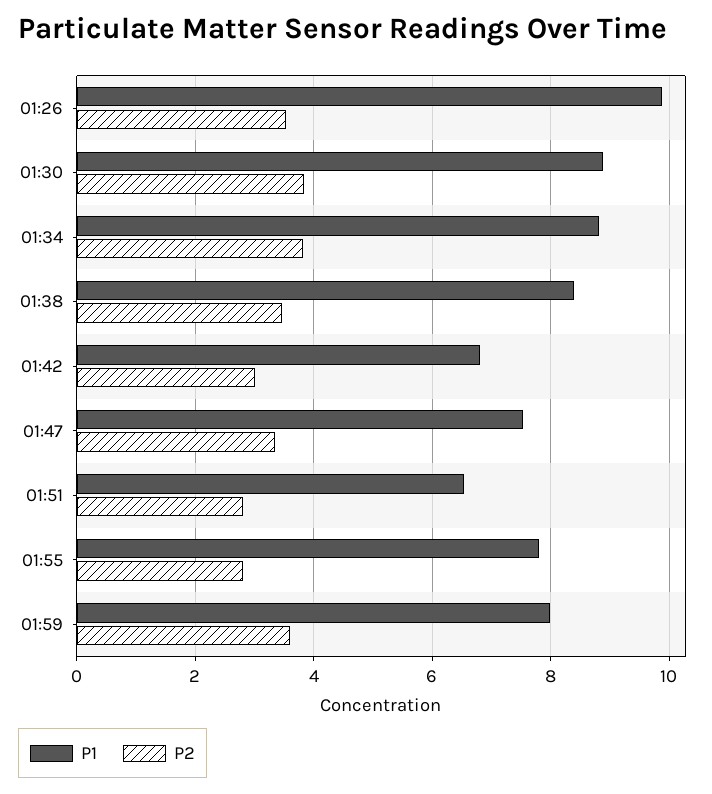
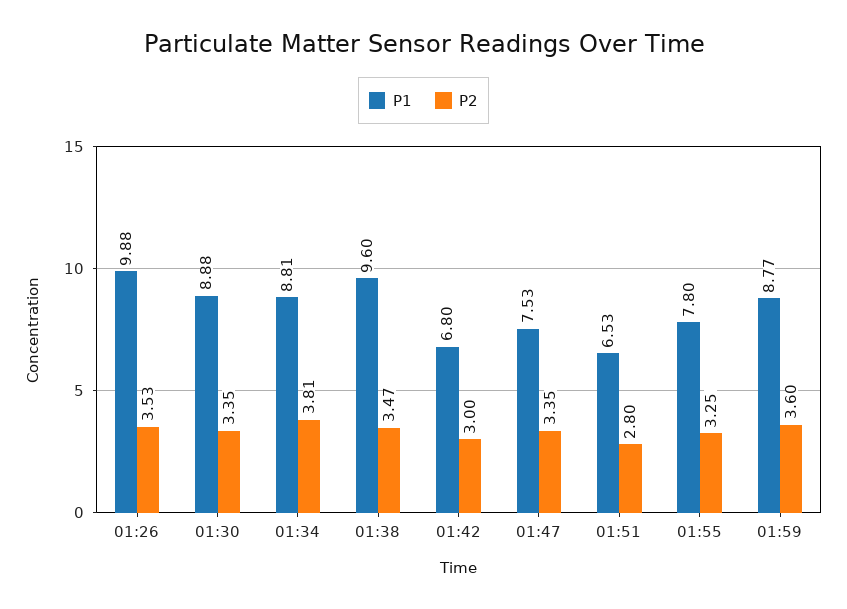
  {
    "P1": {
      "01:26": 9.88,
      "01:30": 8.88,
      "01:34": 8.81,
-     "01:38": 8.4,
+     "01:38": 9.6,
      "01:42": 6.8,
      "01:47": 7.53,
      "01:51": 6.53,
      "01:55": 7.8,
-     "01:59": 8
+     "01:59": 8.77
    },
    "P2": {
      "01:26": 3.53,
-     "01:30": 3.8,
+     "01:30": 3.35,
      "01:34": 3.81,
      "01:38": 3.47,
      "01:42": 3,
      "01:47": 3.35,
      "01:51": 2.8,
-     "01:55": 2.8,
+     "01:55": 3.25,
      "01:59": 3.6
    }
  }

